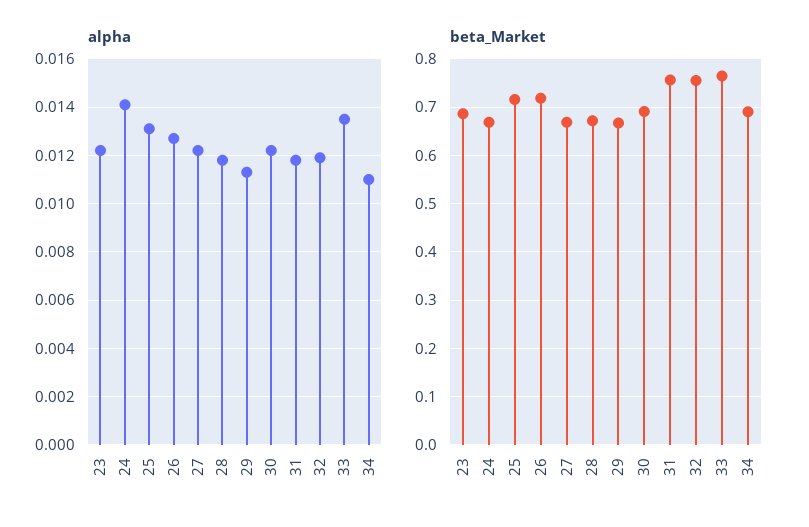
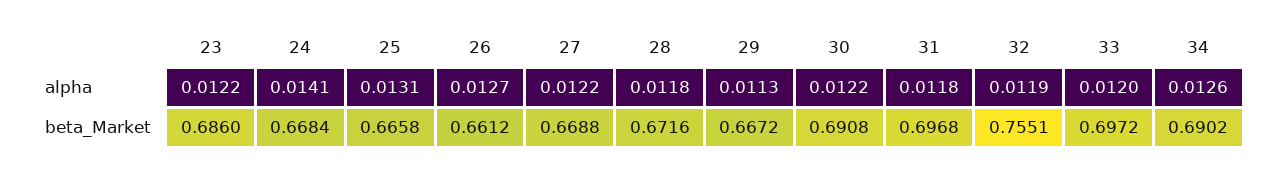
  {
    "alpha": {
      "23": 0.0122,
      "24": 0.0141,
      "25": 0.0131,
      "26": 0.0127,
      "27": 0.0122,
      "28": 0.0118,
      "29": 0.0113,
      "30": 0.0122,
      "31": 0.0118,
      "32": 0.0119,
-     "33": 0.0135,
+     "33": 0.012,
-     "34": 0.011
+     "34": 0.0126
    },
    "beta_Market": {
      "23": 0.686,
      "24": 0.6684,
-     "25": 0.72,
+     "25": 0.6658,
-     "26": 0.72,
+     "26": 0.6612,
      "27": 0.6688,
      "28": 0.6716,
      "29": 0.6672,
      "30": 0.6908,
-     "31": 0.76,
+     "31": 0.6968,
      "32": 0.7551,
-     "33": 0.76,
+     "33": 0.6972,
      "34": 0.6902
    }
  }

